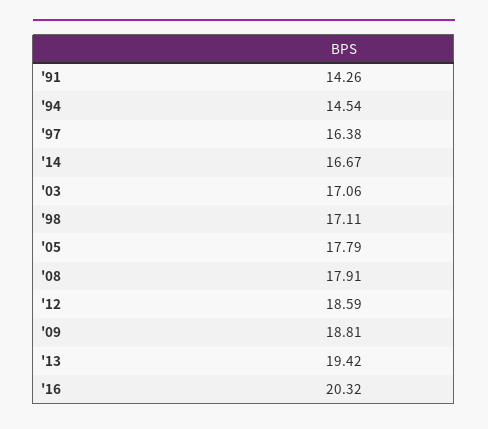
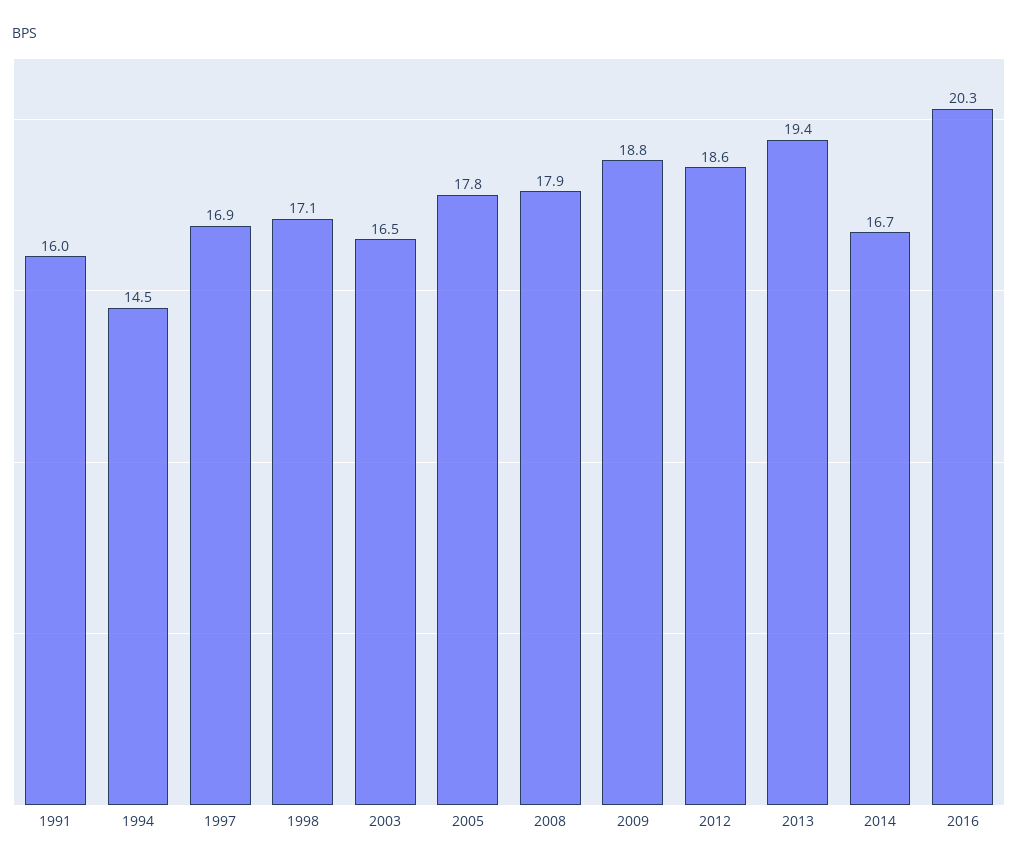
  {
-   "'91": 14.26,
+   "'91": 16,
    "'94": 14.54,
-   "'97": 16.38,
+   "'97": 16.9,
    "'14": 16.67,
-   "'03": 17.06,
+   "'03": 16.5,
    "'98": 17.11,
    "'05": 17.79,
    "'08": 17.91,
    "'12": 18.59,
    "'09": 18.81,
    "'13": 19.42,
    "'16": 20.32
  }

